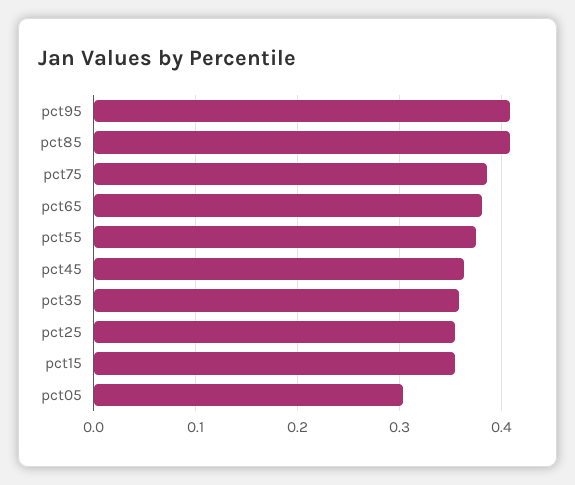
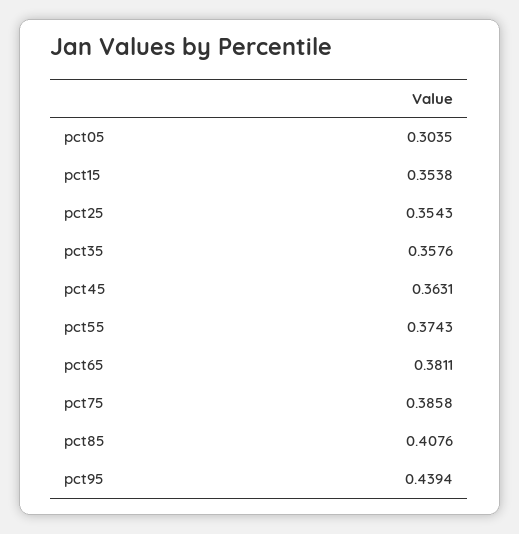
  {
-   "pct95": 0.41,
+   "pct95": 0.4394,
    "pct85": 0.4076,
    "pct75": 0.3858,
    "pct65": 0.3811,
    "pct55": 0.3743,
    "pct45": 0.3631,
    "pct35": 0.3576,
    "pct25": 0.3543,
    "pct15": 0.3538,
    "pct05": 0.3035
  }

